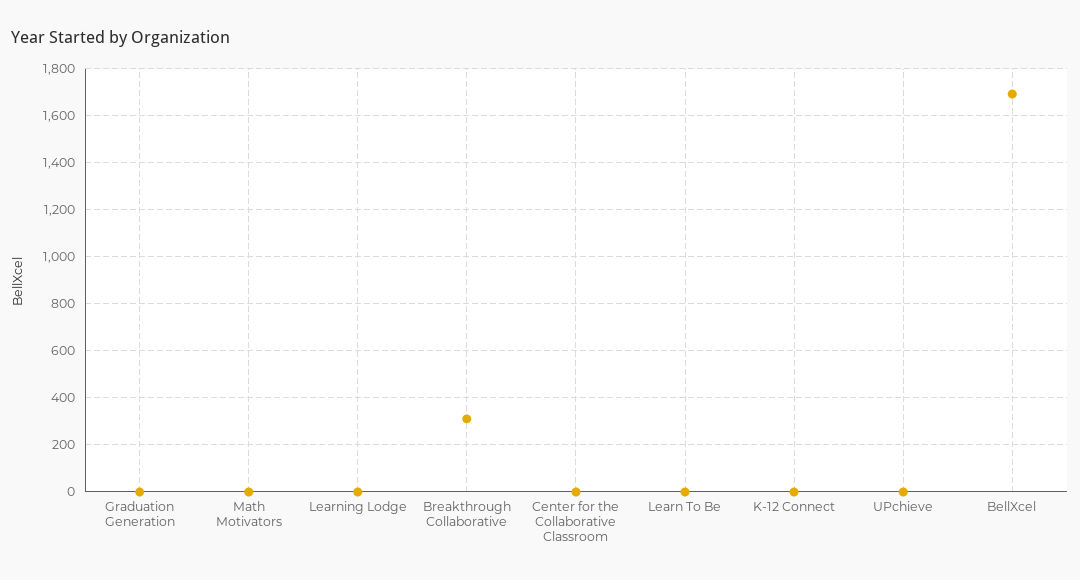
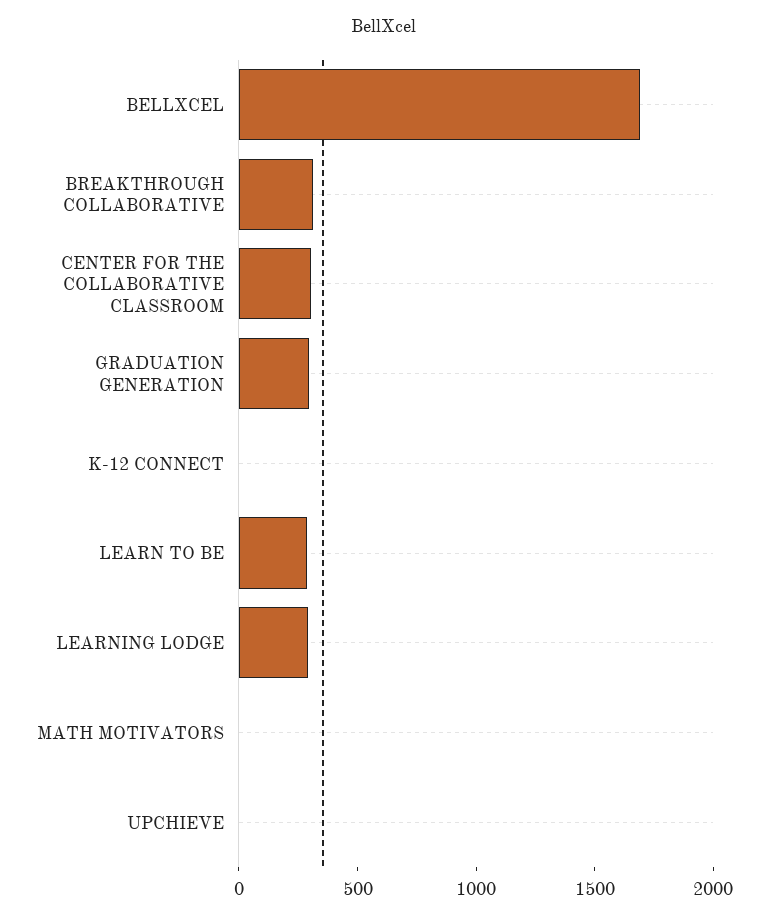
  {
-   "Graduation Generation": 0,
+   "Graduation Generation": 300,
    "Math Motivators": 0,
-   "Learning Lodge": 0,
+   "Learning Lodge": 300,
    "Breakthrough Collaborative": 300,
-   "Center for the Collaborative Classroom": 0,
+   "Center for the Collaborative Classroom": 300,
-   "Learn To Be": 0,
+   "Learn To Be": 300,
    "K-12 Connect": 0,
    "UPchieve": 0,
    "BellXcel": 1700
  }

